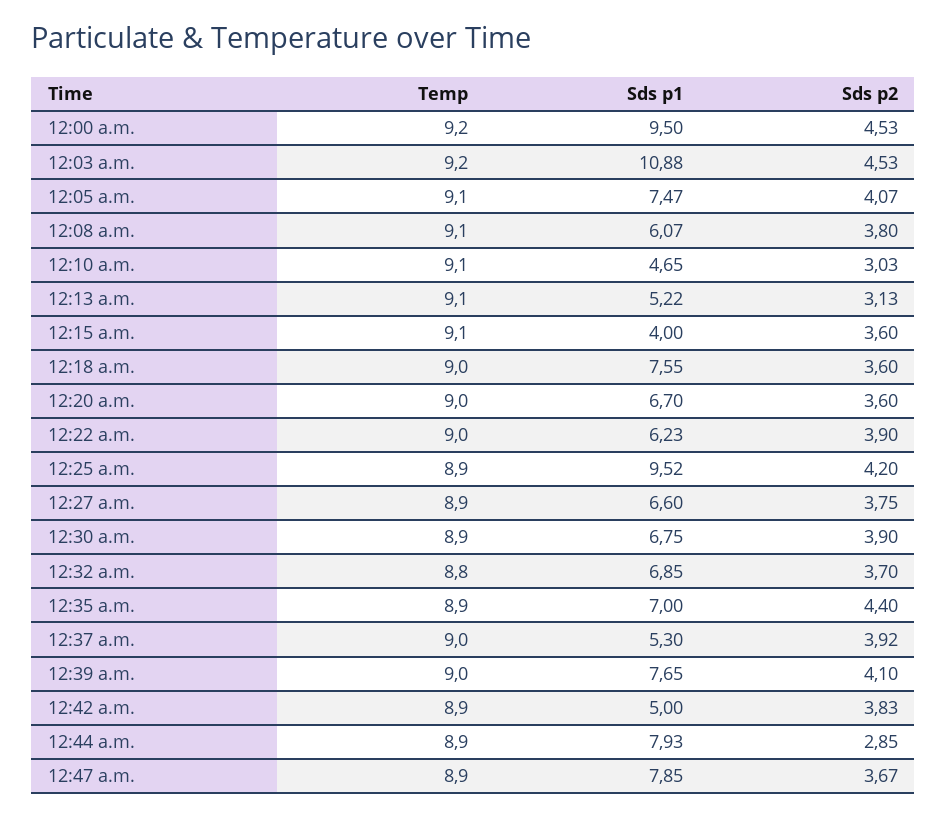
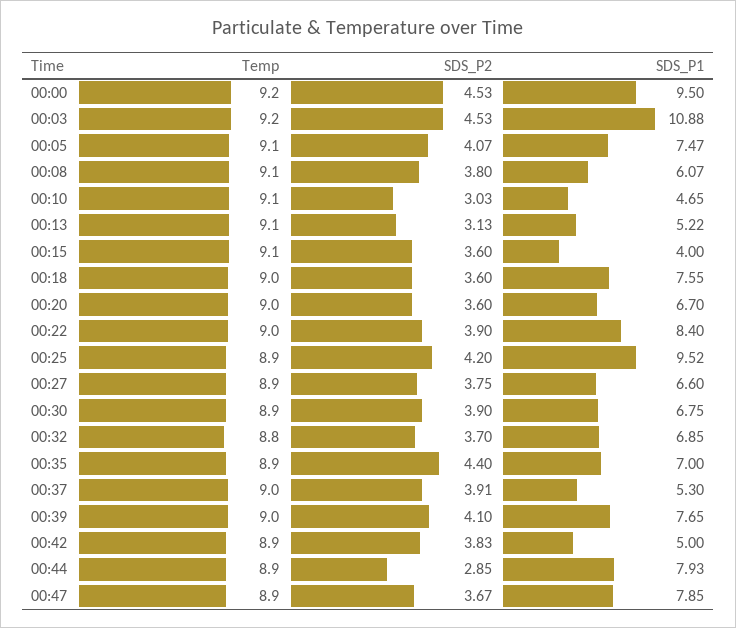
  {
    "Temp": {
      "12:00 a.m.": 9.2,
      "12:03 a.m.": 9.2,
      "12:05 a.m.": 9.1,
      "12:08 a.m.": 9.1,
      "12:10 a.m.": 9.1,
      "12:13 a.m.": 9.1,
      "12:15 a.m.": 9.1,
      "12:18 a.m.": 9,
      "12:20 a.m.": 9,
      "12:22 a.m.": 9,
      "12:25 a.m.": 8.9,
      "12:27 a.m.": 8.9,
      "12:30 a.m.": 8.9,
      "12:32 a.m.": 8.8,
      "12:35 a.m.": 8.9,
      "12:37 a.m.": 9,
      "12:39 a.m.": 9,
      "12:42 a.m.": 8.9,
      "12:44 a.m.": 8.9,
      "12:47 a.m.": 8.9
    },
    "Sds p1": {
      "12:00 a.m.": 9.5,
      "12:03 a.m.": 10.88,
      "12:05 a.m.": 7.47,
      "12:08 a.m.": 6.07,
      "12:10 a.m.": 4.65,
      "12:13 a.m.": 5.22,
      "12:15 a.m.": 4,
      "12:18 a.m.": 7.55,
      "12:20 a.m.": 6.7,
-     "12:22 a.m.": 6.23,
+     "12:22 a.m.": 8.4,
      "12:25 a.m.": 9.52,
      "12:27 a.m.": 6.6,
      "12:30 a.m.": 6.75,
      "12:32 a.m.": 6.85,
      "12:35 a.m.": 7,
      "12:37 a.m.": 5.3,
      "12:39 a.m.": 7.65,
      "12:42 a.m.": 5,
      "12:44 a.m.": 7.93,
      "12:47 a.m.": 7.85
    },
    "Sds p2": {
      "12:00 a.m.": 4.53,
      "12:03 a.m.": 4.53,
      "12:05 a.m.": 4.07,
      "12:08 a.m.": 3.8,
      "12:10 a.m.": 3.03,
      "12:13 a.m.": 3.13,
      "12:15 a.m.": 3.6,
      "12:18 a.m.": 3.6,
      "12:20 a.m.": 3.6,
      "12:22 a.m.": 3.9,
      "12:25 a.m.": 4.2,
      "12:27 a.m.": 3.75,
      "12:30 a.m.": 3.9,
      "12:32 a.m.": 3.7,
      "12:35 a.m.": 4.4,
-     "12:37 a.m.": 3.92,
+     "12:37 a.m.": 3.91,
      "12:39 a.m.": 4.1,
      "12:42 a.m.": 3.83,
      "12:44 a.m.": 2.85,
      "12:47 a.m.": 3.67
    }
  }

